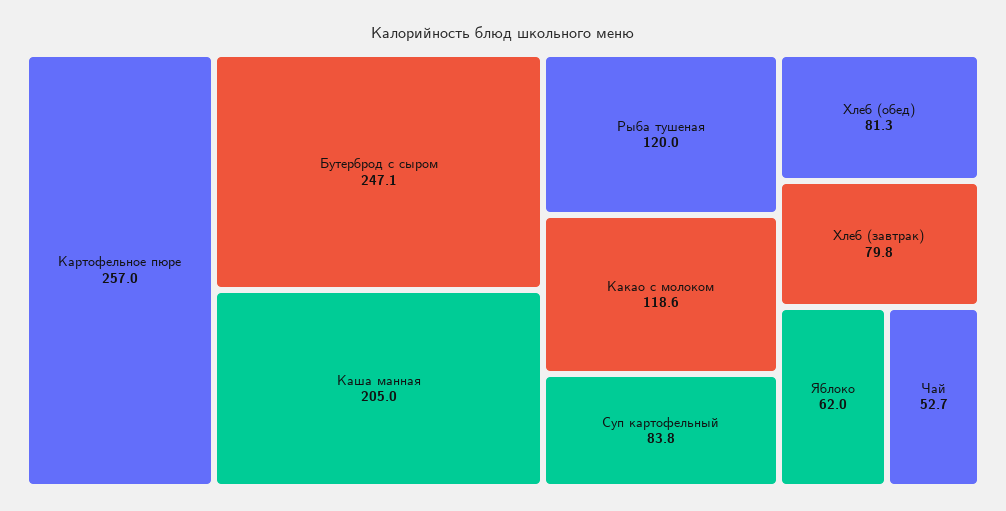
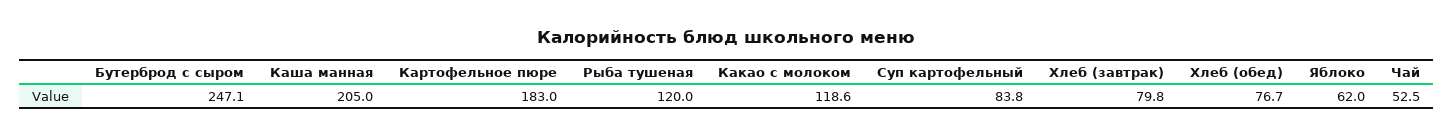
  {
-   "Картофельное пюре": 257,
+   "Картофельное пюре": 183,
    "Бутерброд с сыром": 247.1,
    "Каша манная": 205,
    "Рыба тушеная": 120,
    "Какао с молоком": 118.6,
    "Суп картофельный": 83.8,
-   "Хлеб (обед)": 81.3,
+   "Хлеб (обед)": 76.7,
    "Хлеб (завтрак)": 79.8,
    "Яблоко": 62,
-   "Чай": 52.7
+   "Чай": 52.5
  }

